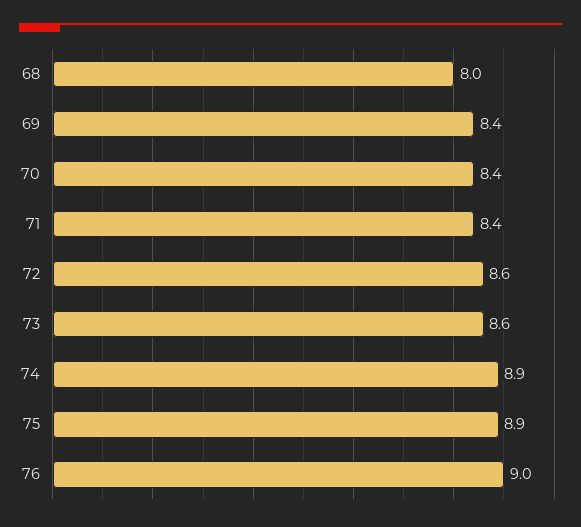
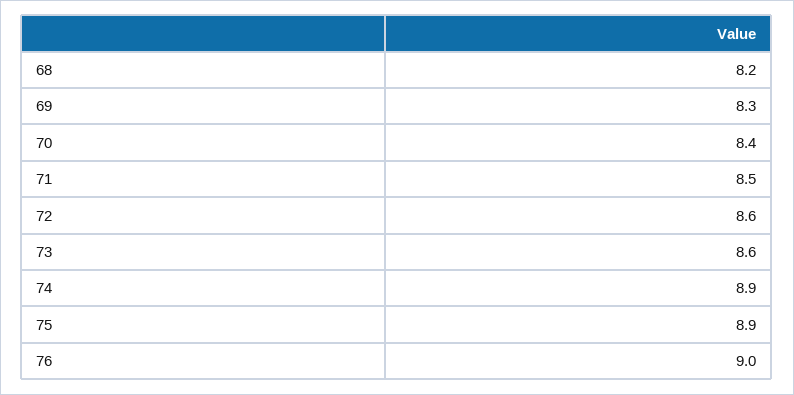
  {
-   "68": 8,
+   "68": 8.2,
-   "69": 8.4,
+   "69": 8.3,
    "70": 8.4,
-   "71": 8.4,
+   "71": 8.5,
    "72": 8.6,
    "73": 8.6,
    "74": 8.9,
    "75": 8.9,
    "76": 9
  }

